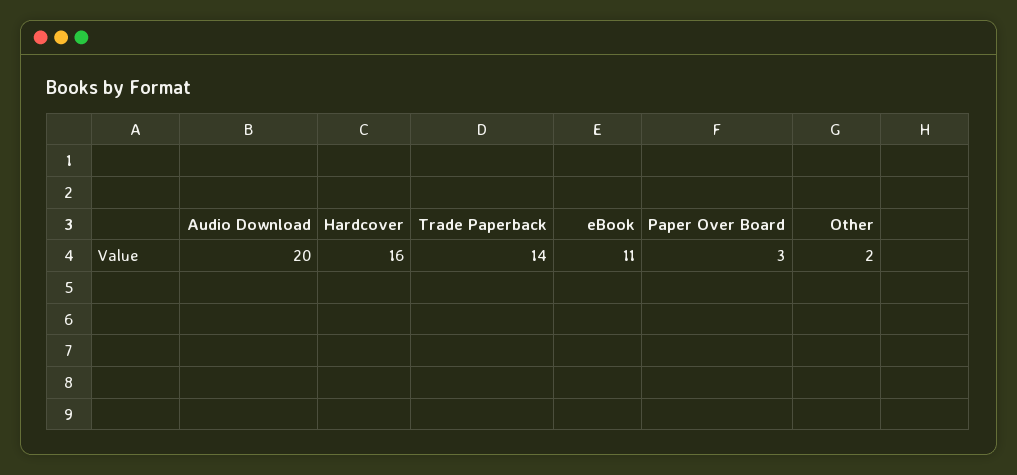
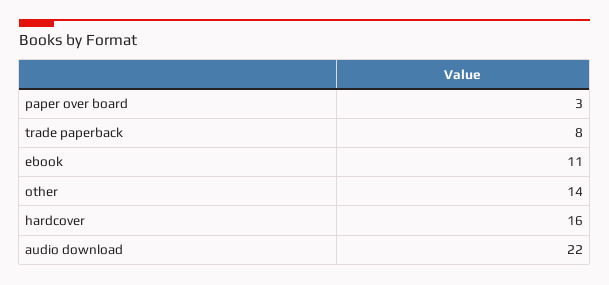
  {
-   "Audio Download": 20,
+   "Audio Download": 22,
    "Hardcover": 16,
-   "Trade Paperback": 14,
+   "Trade Paperback": 8,
    "eBook": 11,
    "Paper Over Board": 3,
-   "Other": 2
+   "Other": 14
  }

